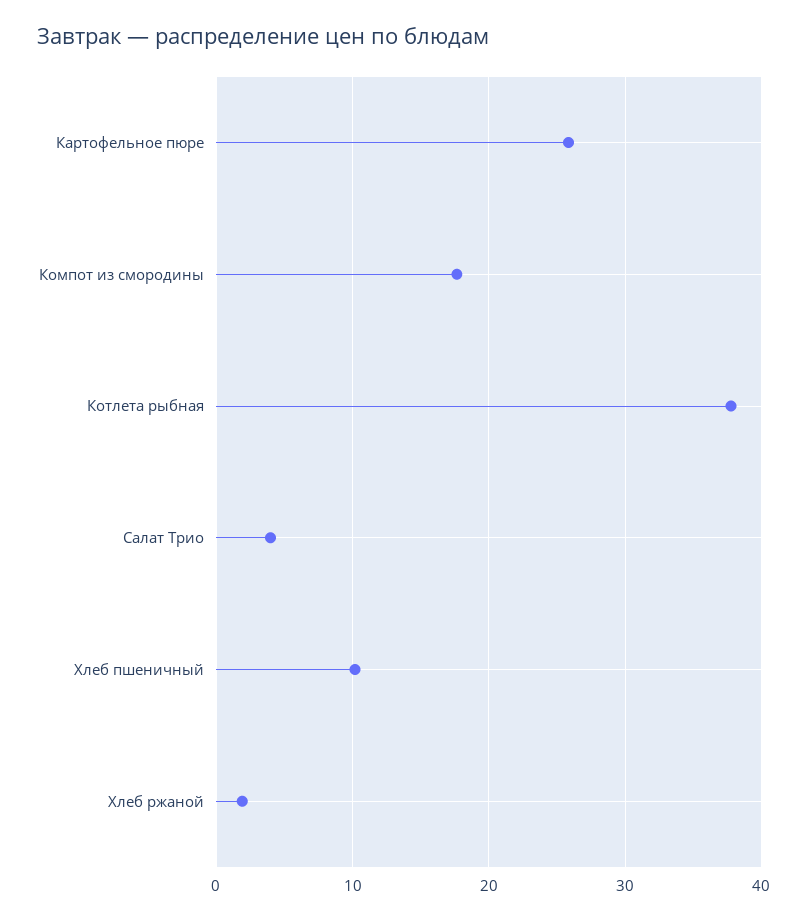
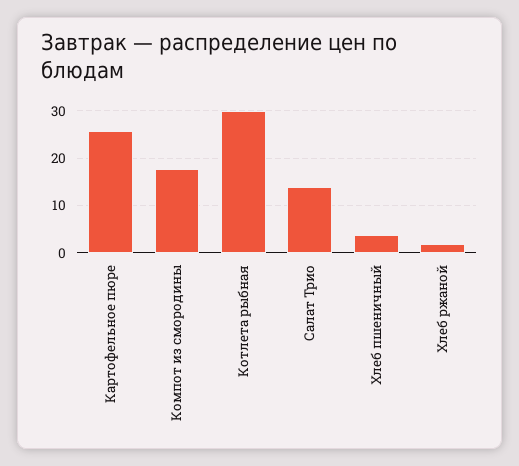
  {
    "Картофельное пюре": 26,
    "Компот из смородины": 18,
-   "Котлета рыбная": 38,
+   "Котлета рыбная": 30,
-   "Салат Трио": 4,
+   "Салат Трио": 14,
-   "Хлеб пшеничный": 10,
+   "Хлеб пшеничный": 4,
    "Хлеб ржаной": 2
  }

